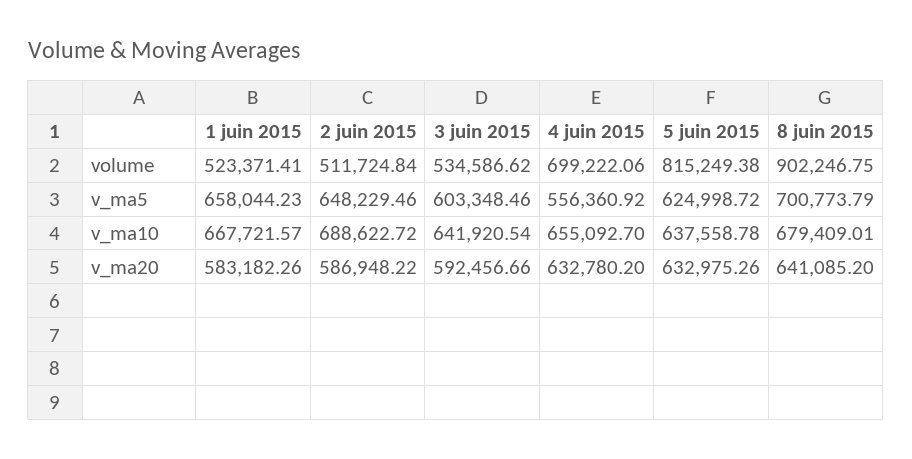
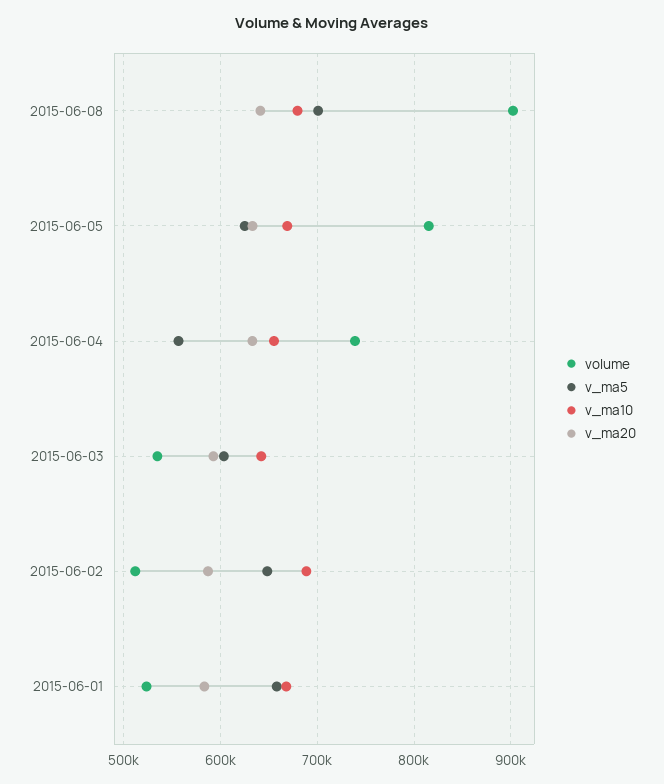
  {
    "volume": {
      "1 juin 2015": 523371.41,
      "2 juin 2015": 511724.84,
      "3 juin 2015": 534586.62,
-     "4 juin 2015": 699222.06,
+     "4 juin 2015": 740000,
      "5 juin 2015": 815249.38,
      "8 juin 2015": 902246.75
    },
    "v_ma5": {
      "1 juin 2015": 658044.23,
      "2 juin 2015": 648229.46,
      "3 juin 2015": 603348.46,
      "4 juin 2015": 556360.92,
      "5 juin 2015": 624998.72,
      "8 juin 2015": 700773.79
    },
    "v_ma10": {
      "1 juin 2015": 667721.57,
      "2 juin 2015": 688622.72,
      "3 juin 2015": 641920.54,
      "4 juin 2015": 655092.7,
-     "5 juin 2015": 637558.78,
+     "5 juin 2015": 670000,
      "8 juin 2015": 679409.01
    },
    "v_ma20": {
      "1 juin 2015": 583182.26,
      "2 juin 2015": 586948.22,
      "3 juin 2015": 592456.66,
      "4 juin 2015": 632780.2,
      "5 juin 2015": 632975.26,
      "8 juin 2015": 641085.2
    }
  }

